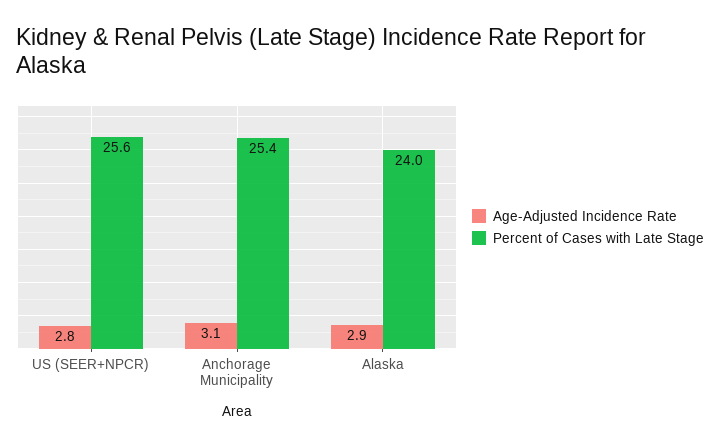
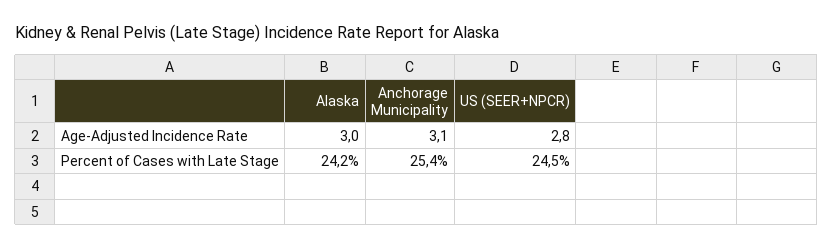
  {
    "Age-Adjusted Incidence Rate": {
      "US (SEER+NPCR)": 2.8,
      "Anchorage Municipality": 3.1,
-     "Alaska": 2.9
+     "Alaska": 3
    },
    "Percent of Cases with Late Stage": {
-     "US (SEER+NPCR)": 25.6,
+     "US (SEER+NPCR)": 24.5,
      "Anchorage Municipality": 25.4,
-     "Alaska": 24
+     "Alaska": 24.2
    }
  }

